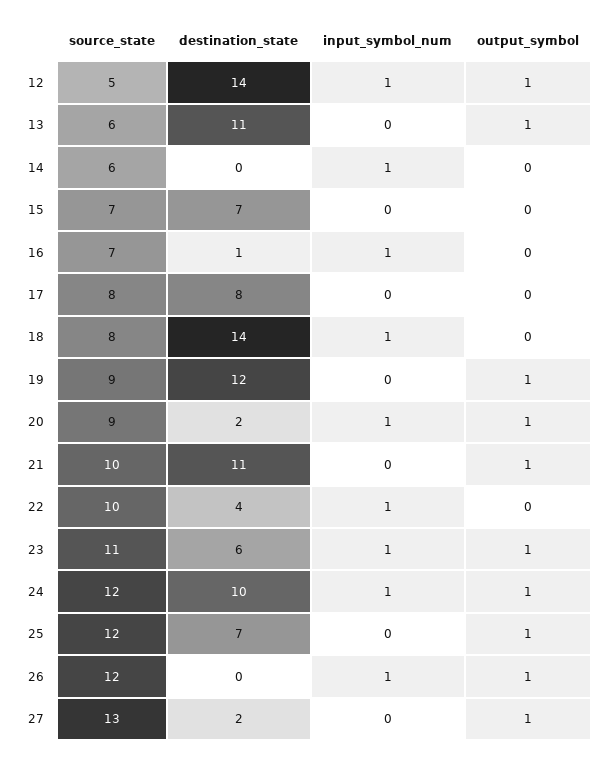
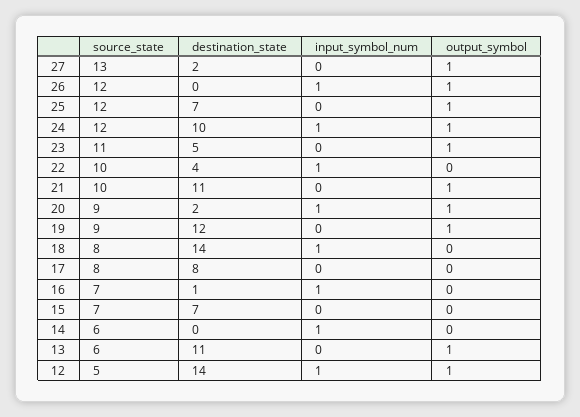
  {
    "source_state": {
      "12": 5,
      "13": 6,
      "14": 6,
      "15": 7,
      "16": 7,
      "17": 8,
      "18": 8,
      "19": 9,
      "20": 9,
      "21": 10,
      "22": 10,
      "23": 11,
      "24": 12,
      "25": 12,
      "26": 12,
      "27": 13
    },
    "destination_state": {
      "12": 14,
      "13": 11,
      "14": 0,
      "15": 7,
      "16": 1,
      "17": 8,
      "18": 14,
      "19": 12,
      "20": 2,
      "21": 11,
      "22": 4,
-     "23": 6,
+     "23": 5,
      "24": 10,
      "25": 7,
      "26": 0,
      "27": 2
    },
    "input_symbol_num": {
      "12": 1,
      "13": 0,
      "14": 1,
      "15": 0,
      "16": 1,
      "17": 0,
      "18": 1,
      "19": 0,
      "20": 1,
      "21": 0,
      "22": 1,
-     "23": 1,
+     "23": 0,
      "24": 1,
      "25": 0,
      "26": 1,
      "27": 0
    },
    "output_symbol": {
      "12": 1,
      "13": 1,
      "14": 0,
      "15": 0,
      "16": 0,
      "17": 0,
      "18": 0,
      "19": 1,
      "20": 1,
      "21": 1,
      "22": 0,
      "23": 1,
      "24": 1,
      "25": 1,
      "26": 1,
      "27": 1
    }
  }

